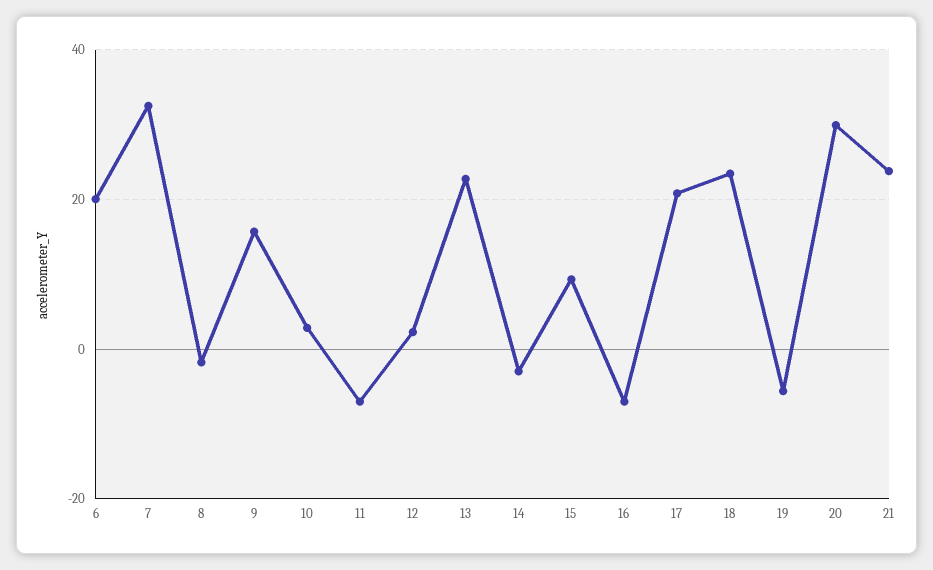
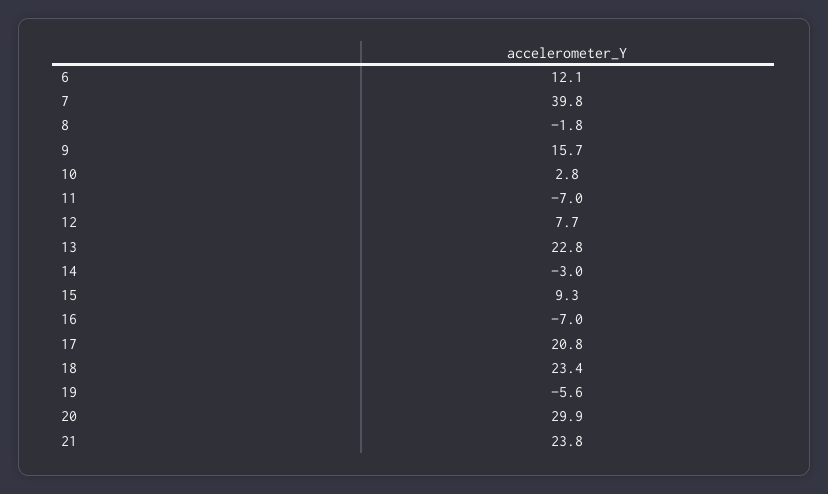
  {
-   "6": 20,
+   "6": 12.1,
-   "7": 32,
+   "7": 39.8,
    "8": -1.8,
    "9": 15.7,
    "10": 2.8,
    "11": -7,
-   "12": 2,
+   "12": 7.7,
    "13": 22.8,
    "14": -3,
    "15": 9.3,
    "16": -7,
    "17": 20.8,
    "18": 23.4,
    "19": -5.6,
    "20": 29.9,
    "21": 23.8
  }

